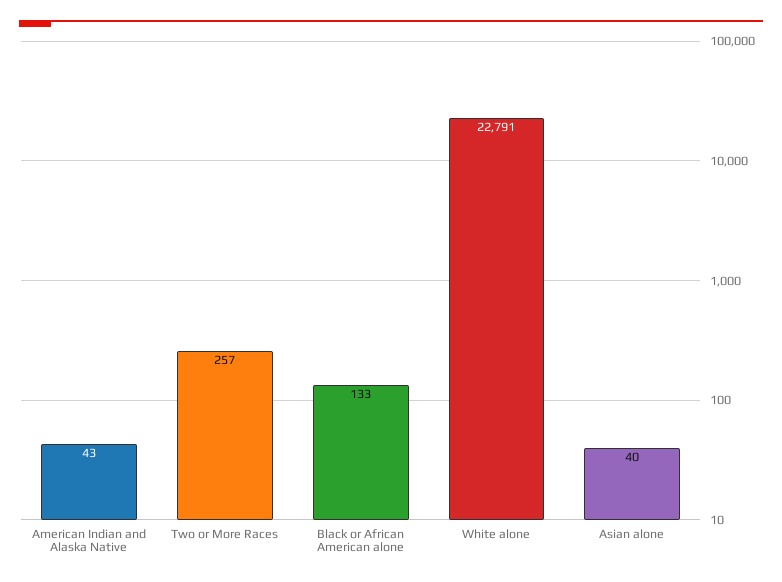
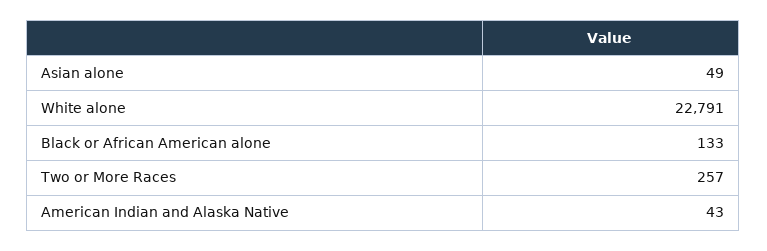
  {
    "American Indian and Alaska Native": 43,
    "Two or More Races": 257,
    "Black or African American alone": 133,
    "White alone": 22791,
-   "Asian alone": 40
+   "Asian alone": 49
  }

